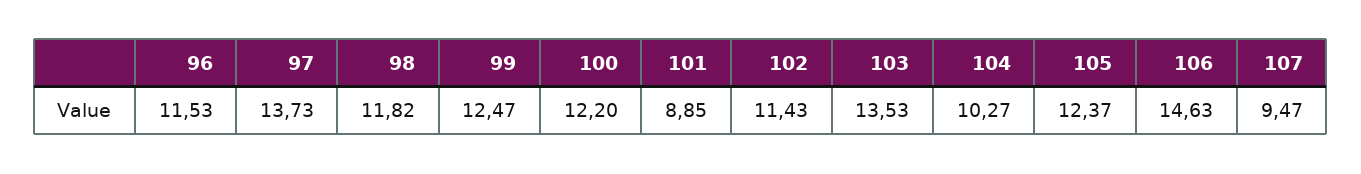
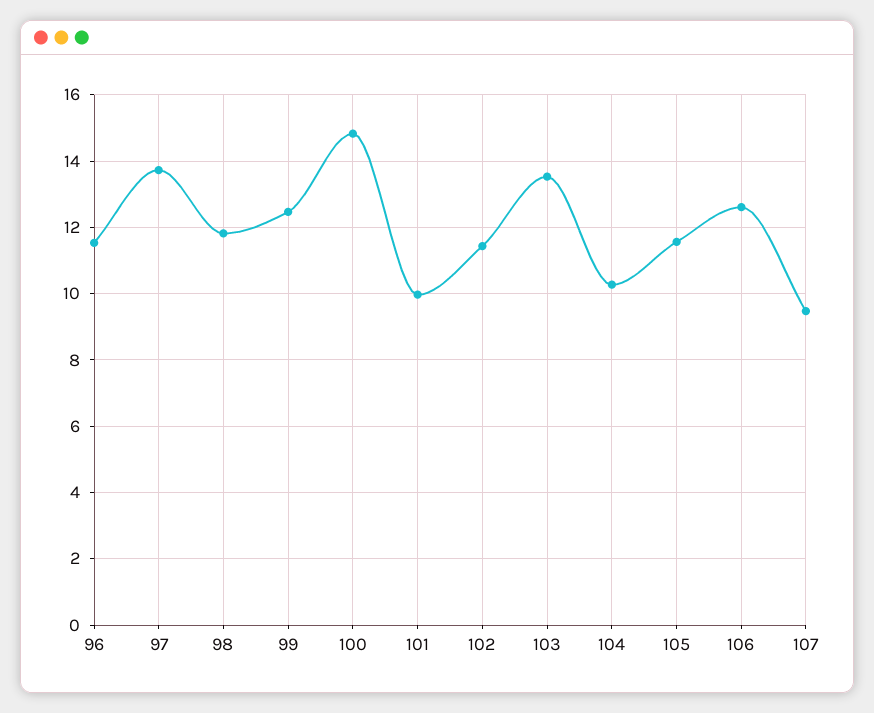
  {
    "96": 11.53,
    "97": 13.73,
    "98": 11.82,
    "99": 12.47,
-   "100": 12.2,
+   "100": 14.8,
-   "101": 8.85,
+   "101": 10,
    "102": 11.43,
    "103": 13.53,
    "104": 10.27,
-   "105": 12.37,
+   "105": 11.6,
-   "106": 14.63,
+   "106": 12.6,
    "107": 9.47
  }

